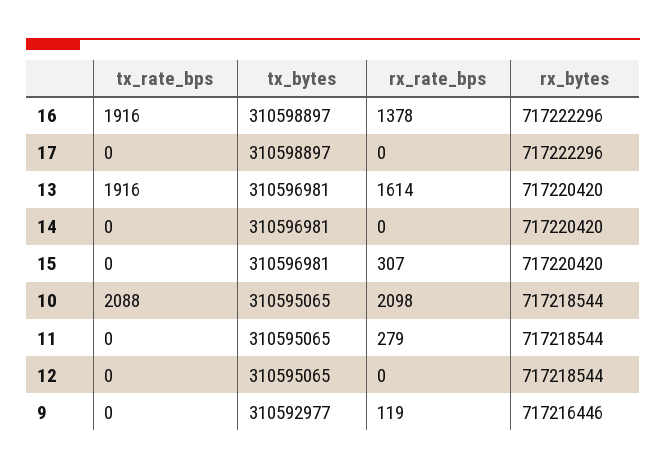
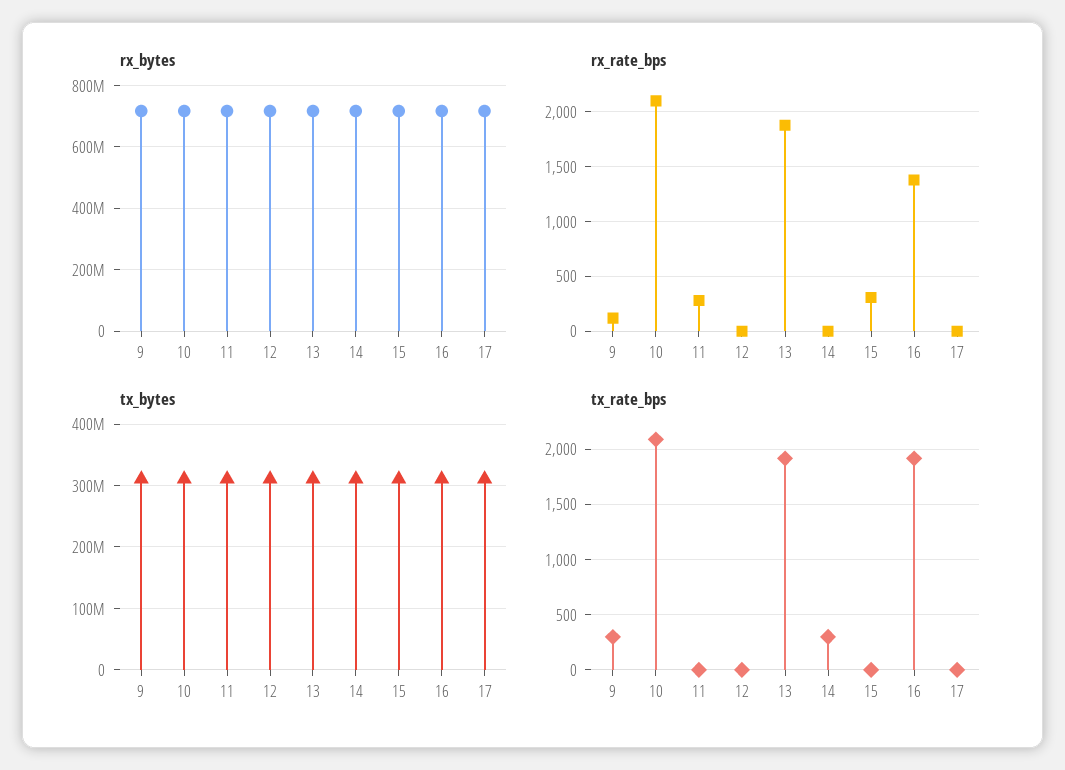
  {
    "tx_rate_bps": {
      "16": 1916,
      "17": 0,
      "13": 1916,
-     "14": 0,
+     "14": 300,
      "15": 0,
      "10": 2088,
      "11": 0,
      "12": 0,
-     "9": 0
+     "9": 300
    },
    "tx_bytes": {
      "16": 310598897,
      "17": 310598897,
      "13": 310596981,
      "14": 310596981,
      "15": 310596981,
      "10": 310595065,
      "11": 310595065,
      "12": 310595065,
      "9": 310592977
    },
    "rx_rate_bps": {
      "16": 1378,
      "17": 0,
-     "13": 1614,
+     "13": 1900,
      "14": 0,
      "15": 307,
      "10": 2098,
      "11": 279,
      "12": 0,
      "9": 119
    },
    "rx_bytes": {
      "16": 717222296,
      "17": 717222296,
      "13": 717220420,
      "14": 717220420,
      "15": 717220420,
      "10": 717218544,
      "11": 717218544,
      "12": 717218544,
      "9": 717216446
    }
  }

